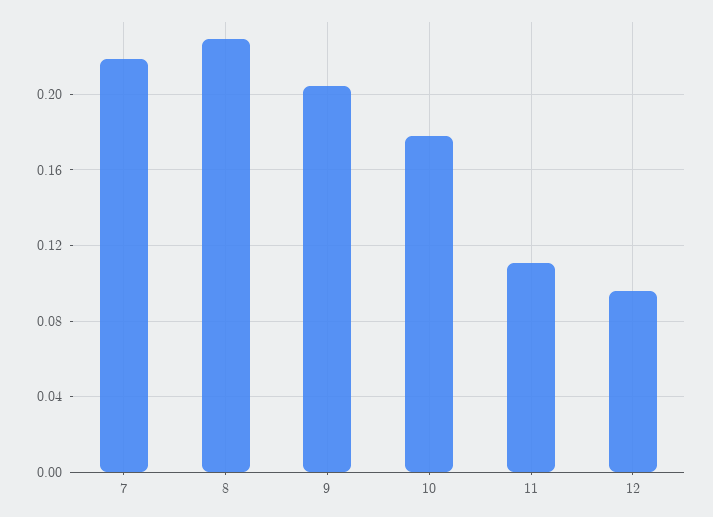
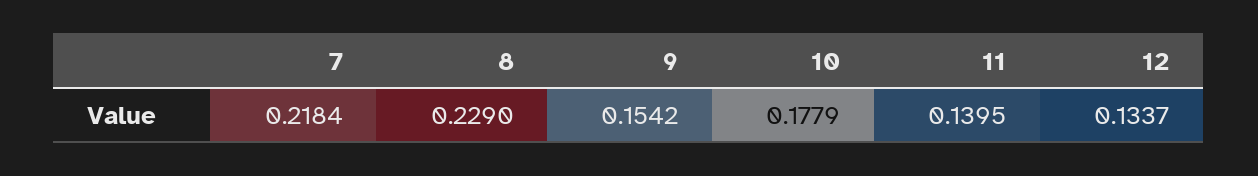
  {
    "7": 0.2184,
    "8": 0.229,
-   "9": 0.205,
+   "9": 0.1542,
    "10": 0.1779,
-   "11": 0.11,
+   "11": 0.1395,
-   "12": 0.095
+   "12": 0.1337
  }

